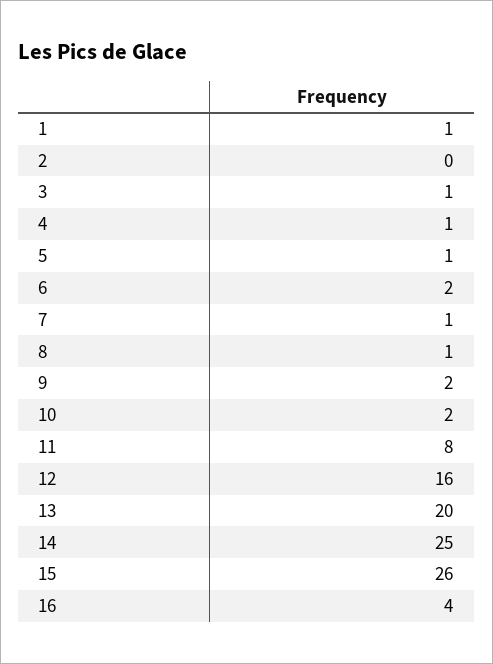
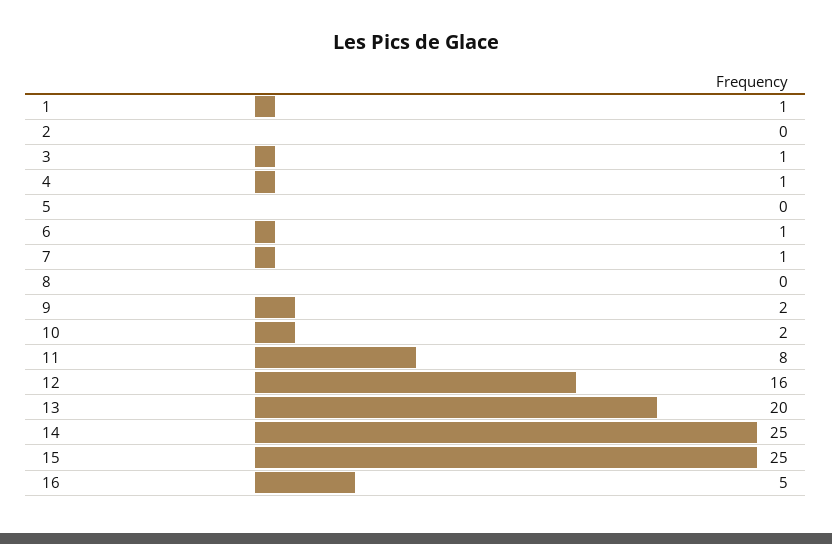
  {
    "1": 1,
    "2": 0,
    "3": 1,
    "4": 1,
-   "5": 1,
+   "5": 0,
-   "6": 2,
+   "6": 1,
    "7": 1,
-   "8": 1,
+   "8": 0,
    "9": 2,
    "10": 2,
    "11": 8,
    "12": 16,
    "13": 20,
    "14": 25,
-   "15": 26,
+   "15": 25,
-   "16": 4
+   "16": 5
  }

